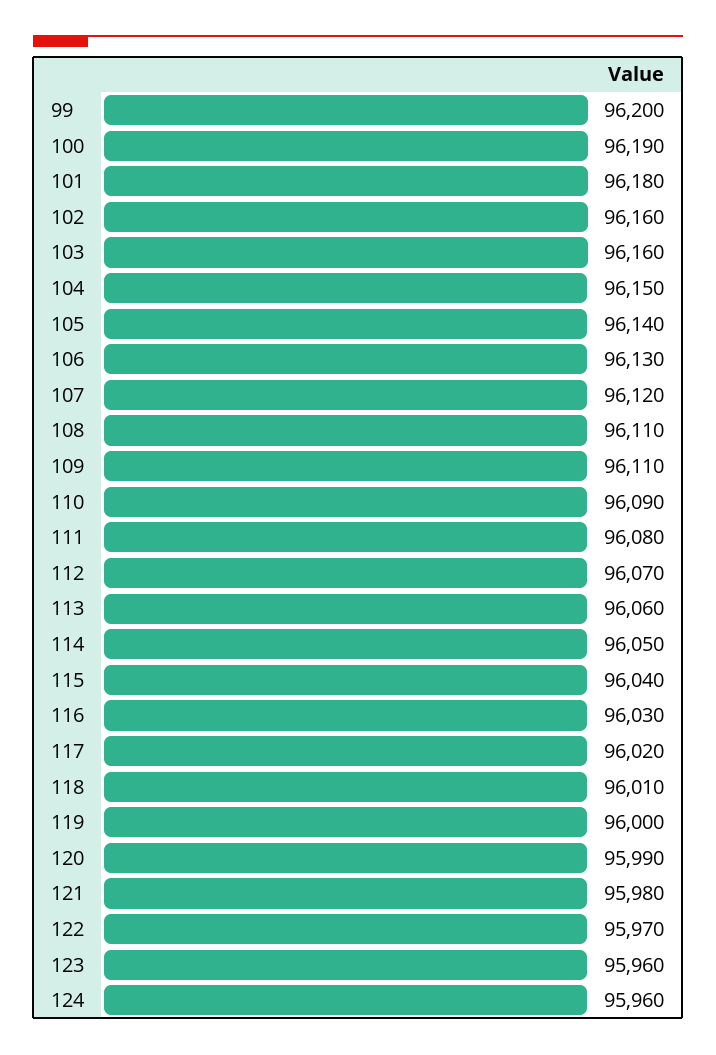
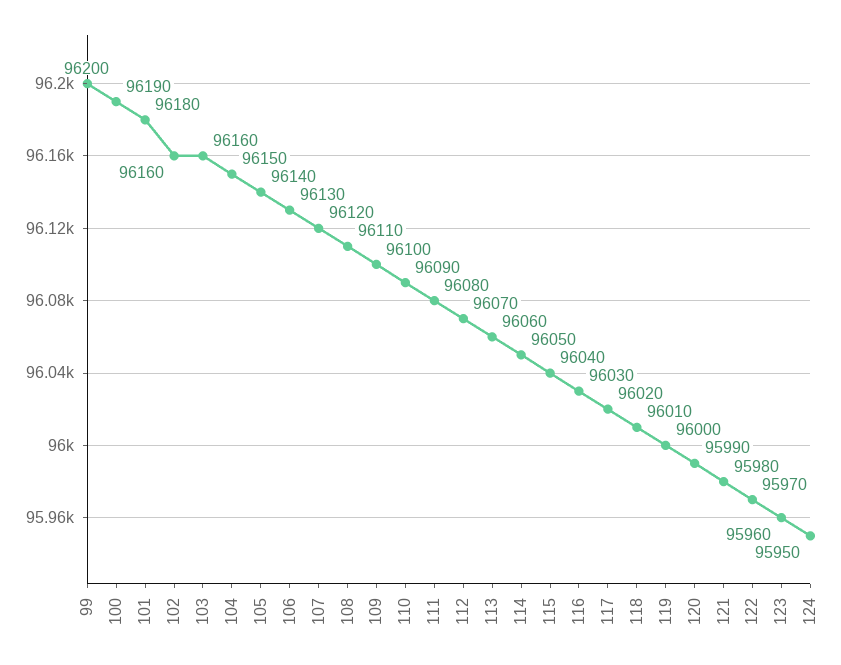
  {
    "99": 96200,
    "100": 96190,
    "101": 96180,
    "102": 96160,
    "103": 96160,
    "104": 96150,
    "105": 96140,
    "106": 96130,
    "107": 96120,
    "108": 96110,
-   "109": 96110,
+   "109": 96100,
    "110": 96090,
    "111": 96080,
    "112": 96070,
    "113": 96060,
    "114": 96050,
    "115": 96040,
    "116": 96030,
    "117": 96020,
    "118": 96010,
    "119": 96000,
    "120": 95990,
    "121": 95980,
    "122": 95970,
    "123": 95960,
-   "124": 95960
+   "124": 95950
  }

